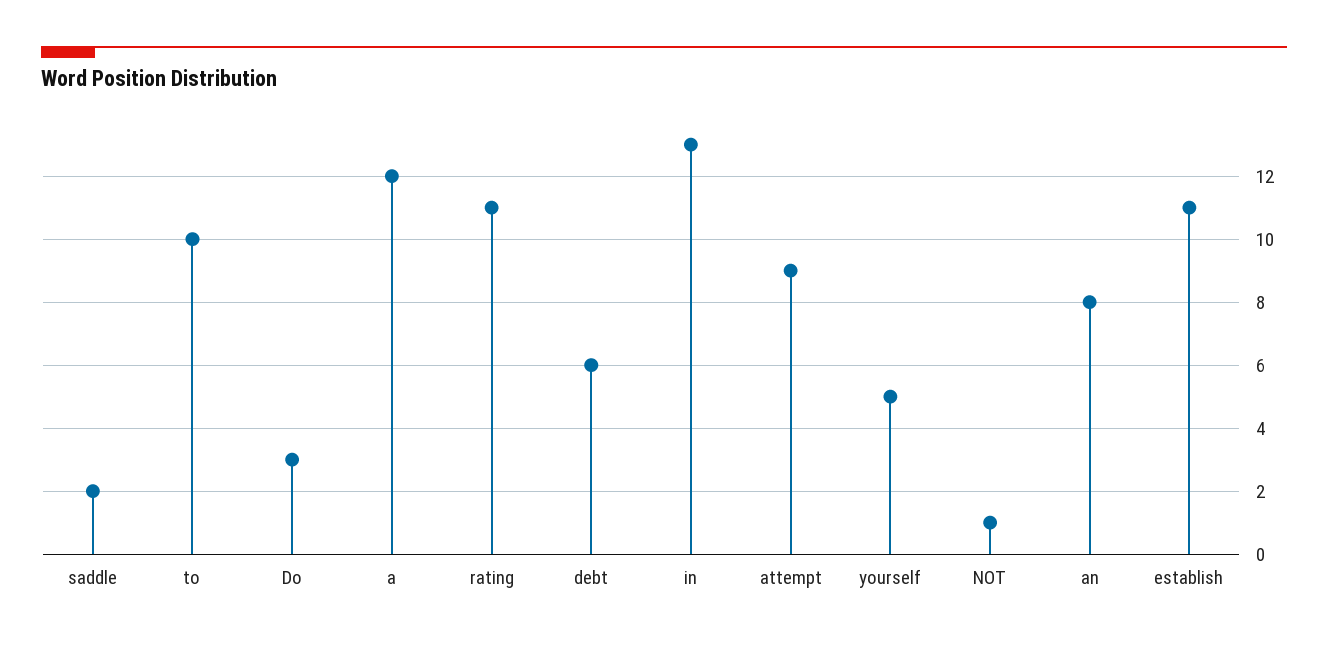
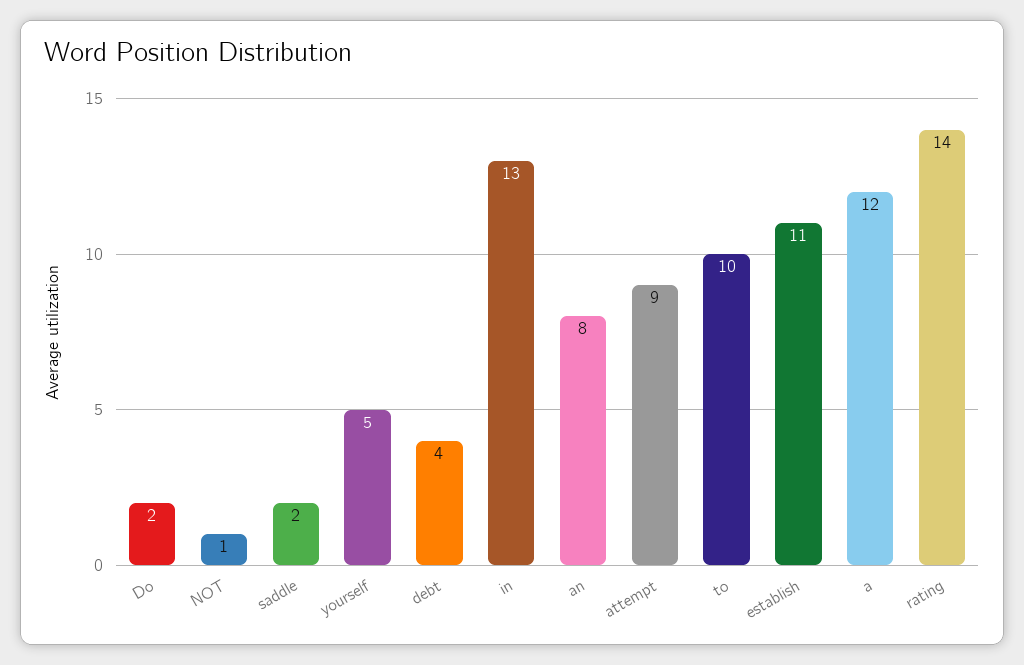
  {
    "saddle": 2,
    "to": 10,
-   "Do": 3,
+   "Do": 2,
    "a": 12,
-   "rating": 11,
+   "rating": 14,
-   "debt": 6,
+   "debt": 4,
    "in": 13,
    "attempt": 9,
    "yourself": 5,
    "NOT": 1,
    "an": 8,
    "establish": 11
  }

